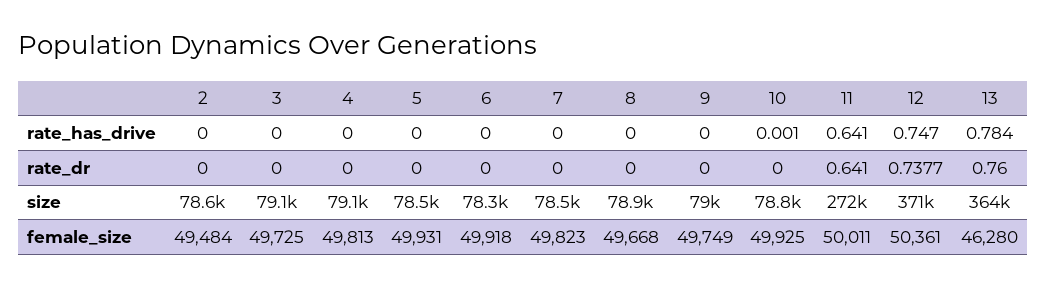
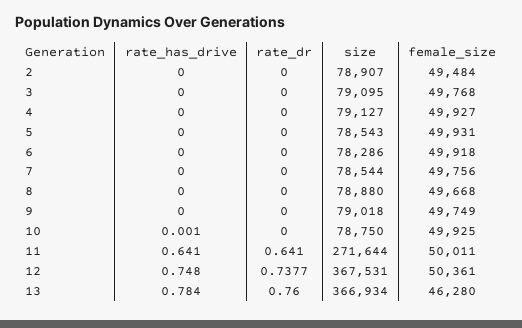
  {
    "2": {
      "rate_has_drive": 0,
      "rate_dr": 0,
-     "size": 78600,
+     "size": 78907,
      "female_size": 49484
    },
    "3": {
      "rate_has_drive": 0,
      "rate_dr": 0,
      "size": 79095,
-     "female_size": 49725
+     "female_size": 49768
    },
    "4": {
      "rate_has_drive": 0,
      "rate_dr": 0,
      "size": 79127,
-     "female_size": 49813
+     "female_size": 49927
    },
    "5": {
      "rate_has_drive": 0,
      "rate_dr": 0,
      "size": 78543,
      "female_size": 49931
    },
    "6": {
      "rate_has_drive": 0,
      "rate_dr": 0,
      "size": 78286,
      "female_size": 49918
    },
    "7": {
      "rate_has_drive": 0,
      "rate_dr": 0,
      "size": 78544,
-     "female_size": 49823
+     "female_size": 49756
    },
    "8": {
      "rate_has_drive": 0,
      "rate_dr": 0,
      "size": 78880,
      "female_size": 49668
    },
    "9": {
      "rate_has_drive": 0,
      "rate_dr": 0,
      "size": 79018,
      "female_size": 49749
    },
    "10": {
      "rate_has_drive": 0.001,
      "rate_dr": 0,
      "size": 78750,
      "female_size": 49925
    },
    "11": {
      "rate_has_drive": 0.641,
      "rate_dr": 0.641,
      "size": 271644,
      "female_size": 50011
    },
    "12": {
-     "rate_has_drive": 0.747,
+     "rate_has_drive": 0.748,
      "rate_dr": 0.7377,
-     "size": 371000,
+     "size": 367531,
      "female_size": 50361
    },
    "13": {
      "rate_has_drive": 0.784,
      "rate_dr": 0.76,
-     "size": 364000,
+     "size": 366934,
      "female_size": 46280
    }
  }

